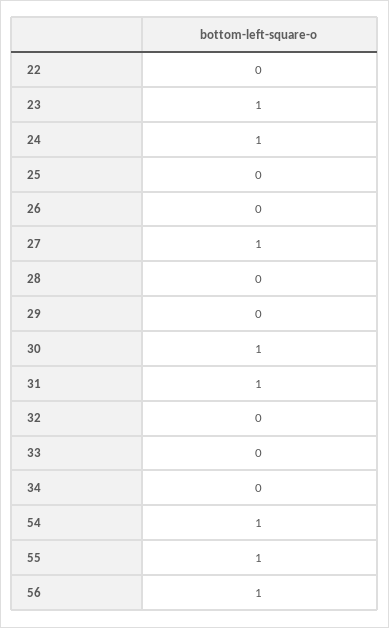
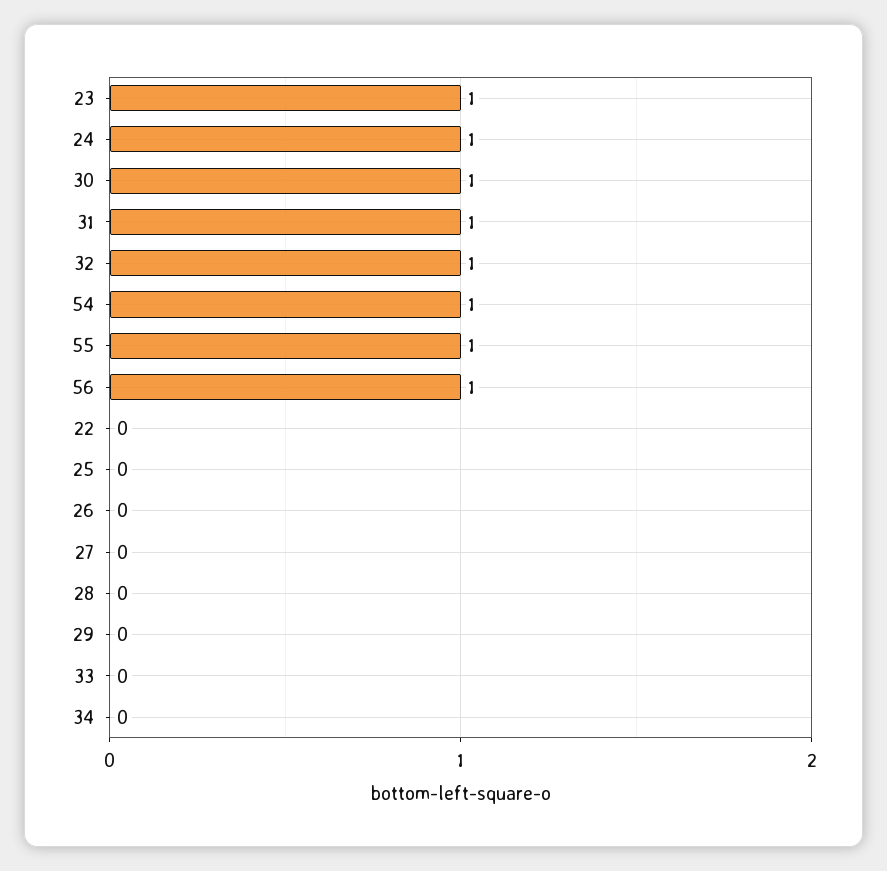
  {
    "22": 0,
    "23": 1,
    "24": 1,
    "25": 0,
    "26": 0,
-   "27": 1,
+   "27": 0,
    "28": 0,
    "29": 0,
    "30": 1,
    "31": 1,
-   "32": 0,
+   "32": 1,
    "33": 0,
    "34": 0,
    "54": 1,
    "55": 1,
    "56": 1
  }

